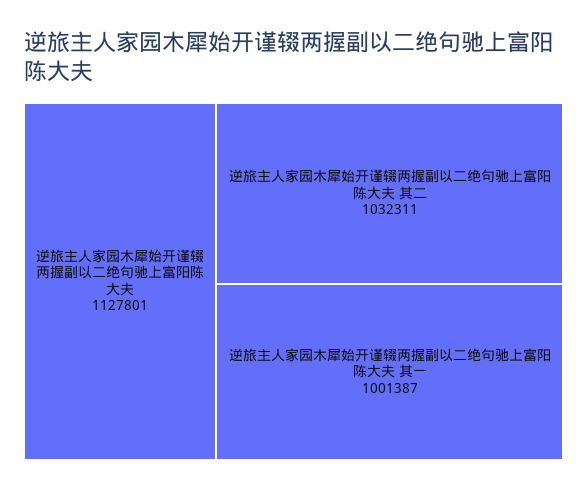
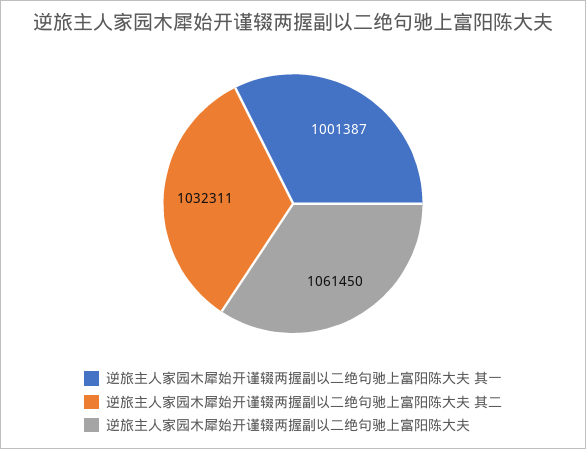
  {
-   "逆旅主人家园木犀始开谨辍两握副以二绝句驰上富阳陈大夫": 1127801,
+   "逆旅主人家园木犀始开谨辍两握副以二绝句驰上富阳陈大夫": 1061450,
    "逆旅主人家园木犀始开谨辍两握副以二绝句驰上富阳陈大夫 其二": 1032311,
    "逆旅主人家园木犀始开谨辍两握副以二绝句驰上富阳陈大夫 其一": 1001387
  }

